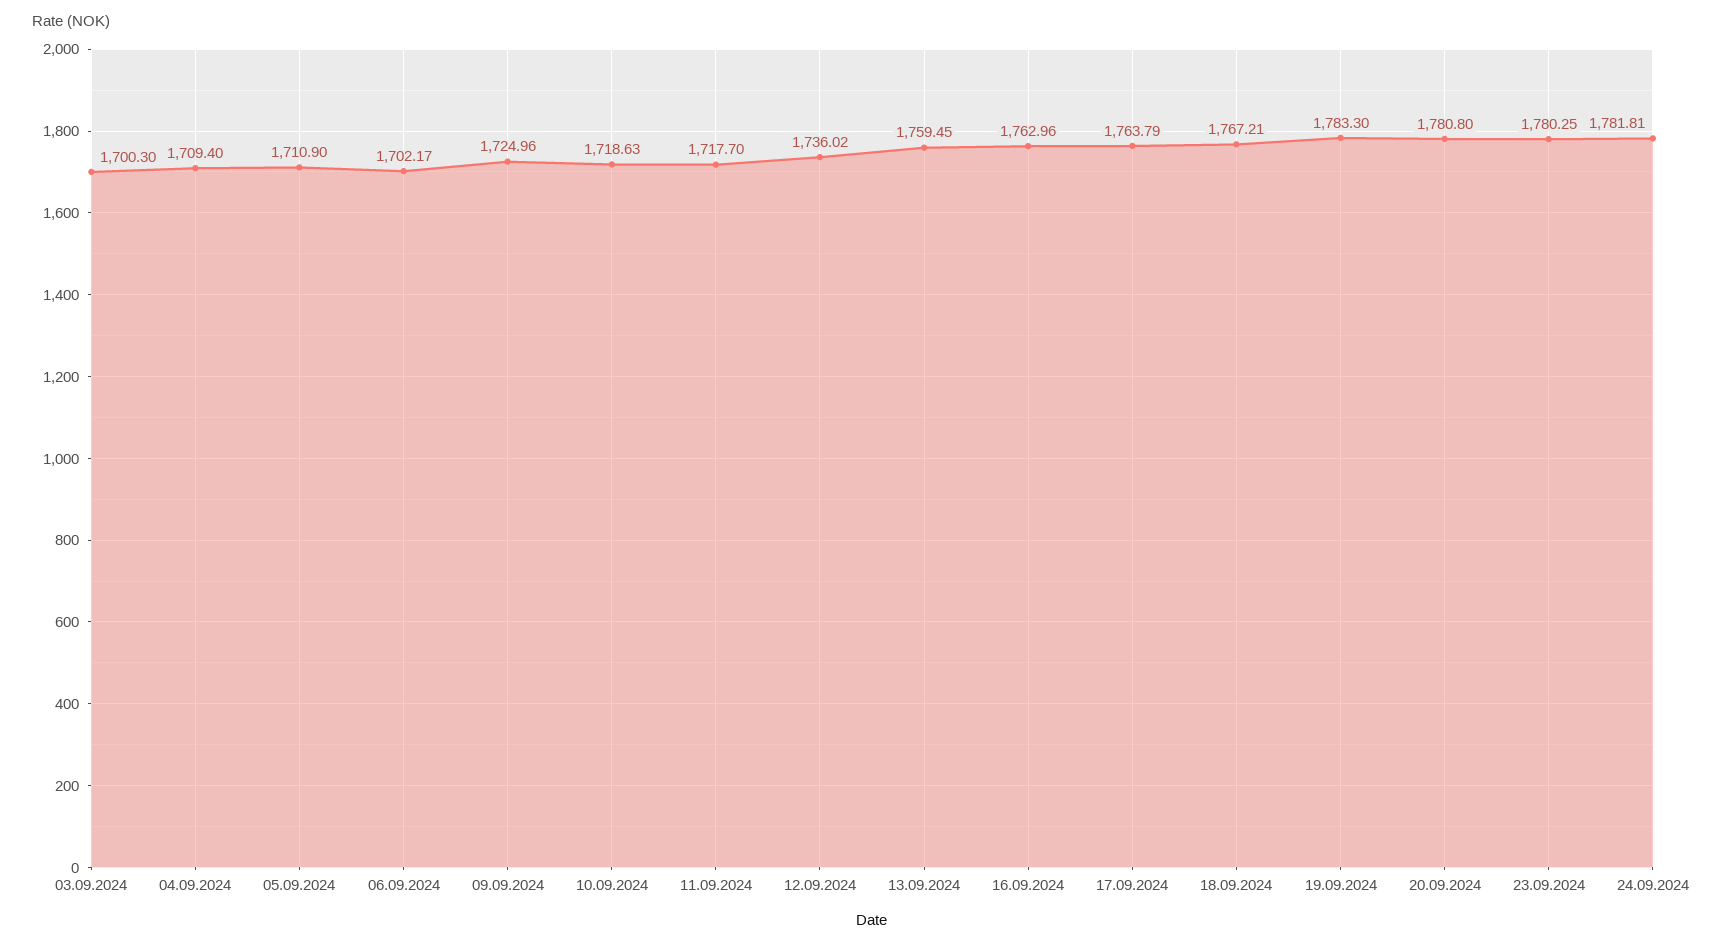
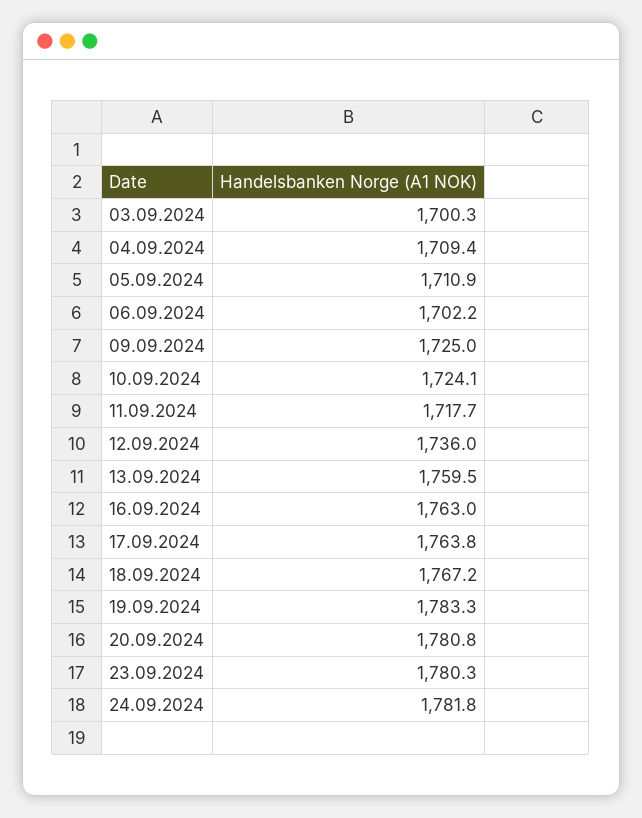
  {
    "03.09.2024": 1700.3,
    "04.09.2024": 1709.4,
    "05.09.2024": 1710.9,
    "06.09.2024": 1702.17,
    "09.09.2024": 1724.96,
-   "10.09.2024": 1718.63,
+   "10.09.2024": 1724.1,
    "11.09.2024": 1717.7,
    "12.09.2024": 1736.02,
    "13.09.2024": 1759.45,
    "16.09.2024": 1762.96,
    "17.09.2024": 1763.79,
    "18.09.2024": 1767.21,
    "19.09.2024": 1783.3,
    "20.09.2024": 1780.8,
    "23.09.2024": 1780.25,
    "24.09.2024": 1781.81
  }

